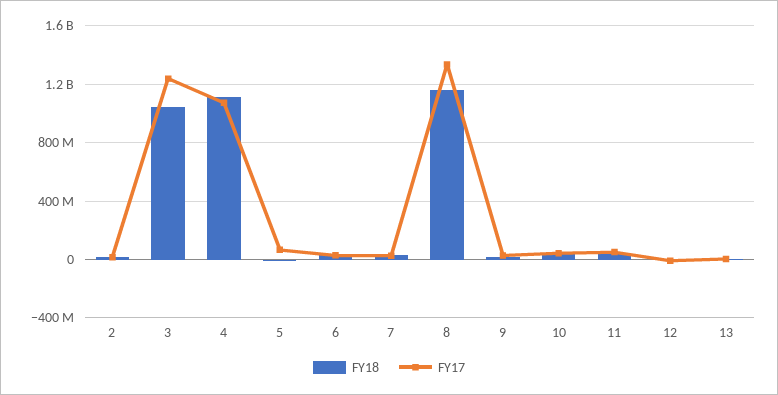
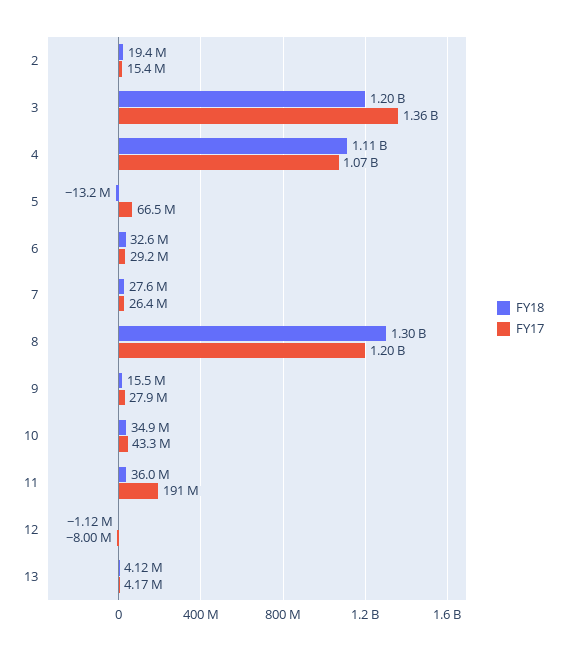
  {
    "FY18": {
      "2": 19400000,
-     "3": 1050000000,
+     "3": 1200000000,
      "4": 1110000000,
      "5": -13200000,
      "6": 32600000,
      "7": 27600000,
-     "8": 1150000000,
+     "8": 1300000000,
      "9": 15500000,
      "10": 34900000,
      "11": 36000000,
      "12": -1120000,
      "13": 4120000
    },
    "FY17": {
      "2": 15400000,
-     "3": 1250000000,
+     "3": 1360000000,
      "4": 1070000000,
      "5": 66500000,
      "6": 29200000,
      "7": 26400000,
-     "8": 1350000000,
+     "8": 1200000000,
      "9": 27900000,
      "10": 43300000,
-     "11": 50000000,
+     "11": 191000000,
      "12": -8000000,
      "13": 4170000
    }
  }

